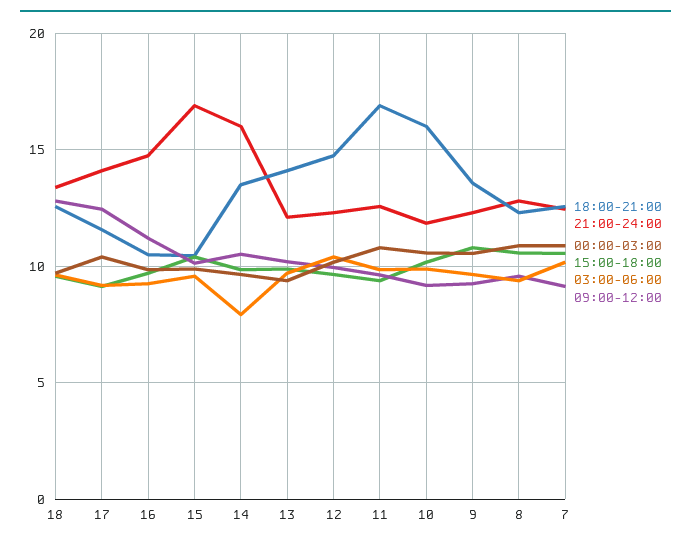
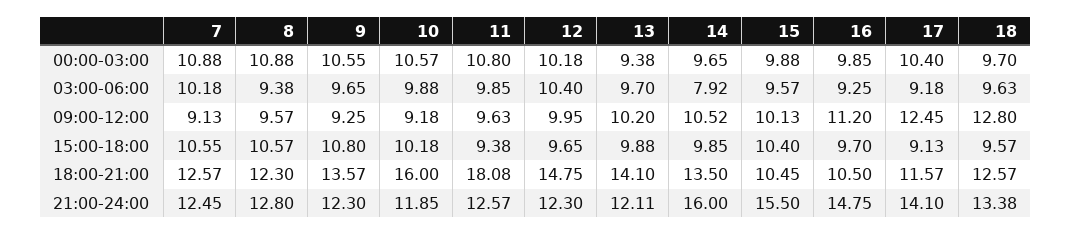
  {
    "18:00-21:00": {
      "18": 12.57,
      "17": 11.57,
      "16": 10.5,
      "15": 10.45,
      "14": 13.5,
      "13": 14.1,
      "12": 14.75,
-     "11": 17,
+     "11": 18.08,
      "10": 16,
      "9": 13.57,
      "8": 12.3,
      "7": 12.57
    },
    "21:00-24:00": {
      "18": 13.38,
      "17": 14.1,
      "16": 14.75,
-     "15": 17,
+     "15": 15.5,
      "14": 16,
      "13": 12.11,
      "12": 12.3,
      "11": 12.57,
      "10": 11.85,
      "9": 12.3,
      "8": 12.8,
      "7": 12.45
    },
    "00:00-03:00": {
      "18": 9.7,
      "17": 10.4,
      "16": 9.85,
      "15": 9.88,
      "14": 9.65,
      "13": 9.38,
      "12": 10.18,
      "11": 10.8,
      "10": 10.57,
      "9": 10.55,
      "8": 10.88,
      "7": 10.88
    },
    "15:00-18:00": {
      "18": 9.57,
      "17": 9.13,
      "16": 9.7,
      "15": 10.4,
      "14": 9.85,
      "13": 9.88,
      "12": 9.65,
      "11": 9.38,
      "10": 10.18,
      "9": 10.8,
      "8": 10.57,
      "7": 10.55
    },
    "03:00-06:00": {
      "18": 9.63,
      "17": 9.18,
      "16": 9.25,
      "15": 9.57,
      "14": 7.92,
      "13": 9.7,
      "12": 10.4,
      "11": 9.85,
      "10": 9.88,
      "9": 9.65,
      "8": 9.38,
      "7": 10.18
    },
    "09:00-12:00": {
      "18": 12.8,
      "17": 12.45,
      "16": 11.2,
      "15": 10.13,
      "14": 10.52,
      "13": 10.2,
      "12": 9.95,
      "11": 9.63,
      "10": 9.18,
      "9": 9.25,
      "8": 9.57,
      "7": 9.13
    }
  }

